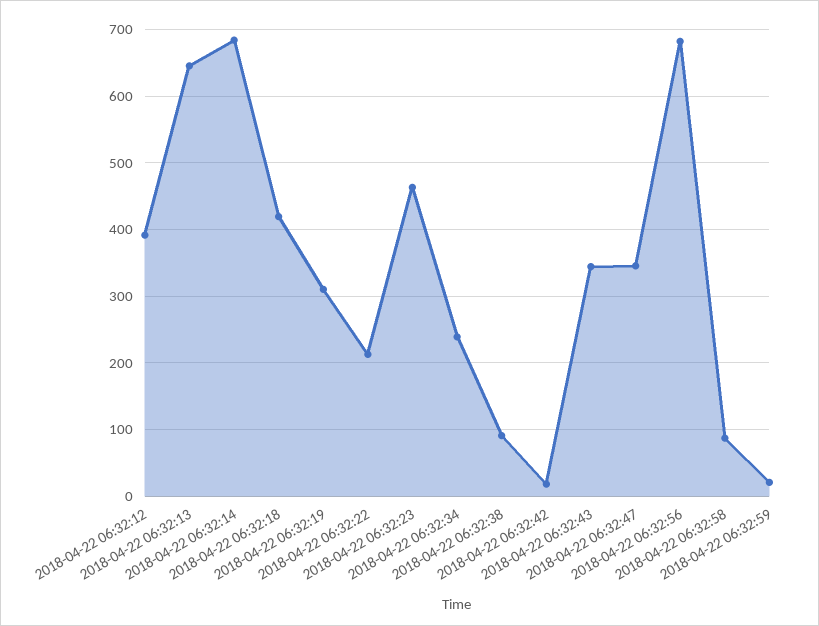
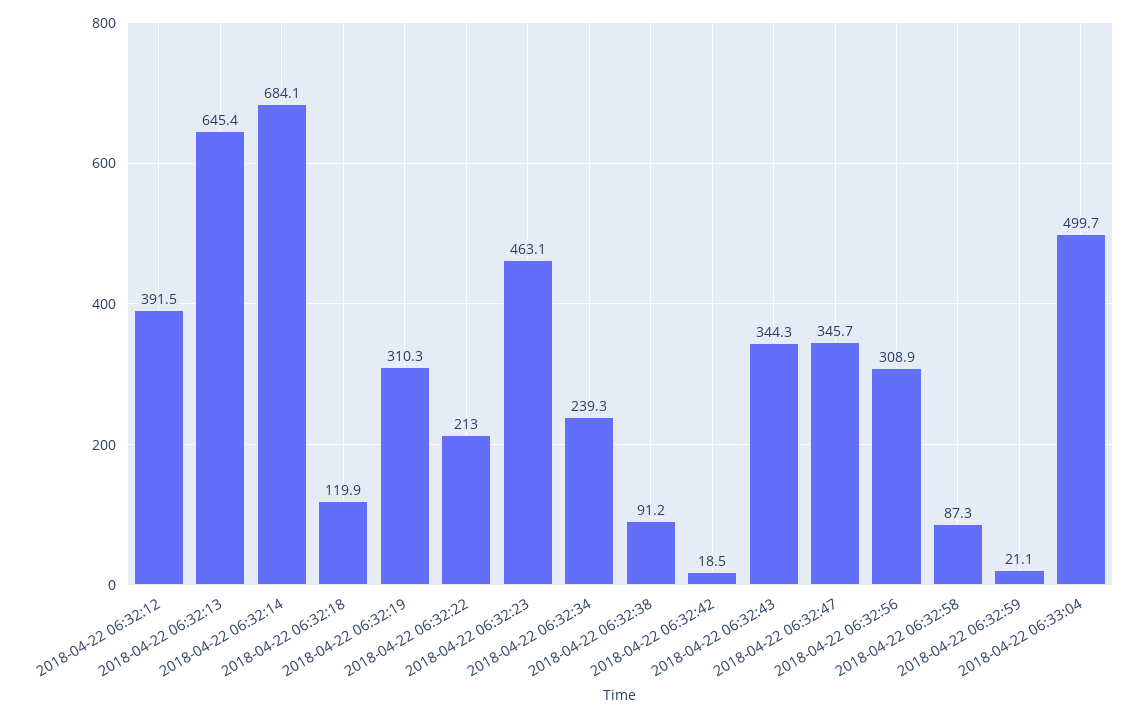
  {
    "2018-04-22 06:32:12": 391.5,
    "2018-04-22 06:32:13": 645.4,
    "2018-04-22 06:32:14": 684.1,
-   "2018-04-22 06:32:18": 420,
+   "2018-04-22 06:32:18": 119.9,
    "2018-04-22 06:32:19": 310.3,
    "2018-04-22 06:32:22": 213,
    "2018-04-22 06:32:23": 463.1,
    "2018-04-22 06:32:34": 239.3,
    "2018-04-22 06:32:38": 91.2,
    "2018-04-22 06:32:42": 18.5,
    "2018-04-22 06:32:43": 344.3,
    "2018-04-22 06:32:47": 345.7,
-   "2018-04-22 06:32:56": 680,
+   "2018-04-22 06:32:56": 308.9,
    "2018-04-22 06:32:58": 87.3,
-   "2018-04-22 06:32:59": 21.1
+   "2018-04-22 06:32:59": 21.1,
+   "2018-04-22 06:33:04": 499.7
  }

